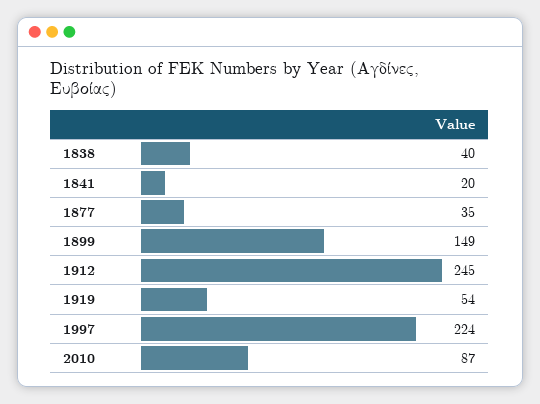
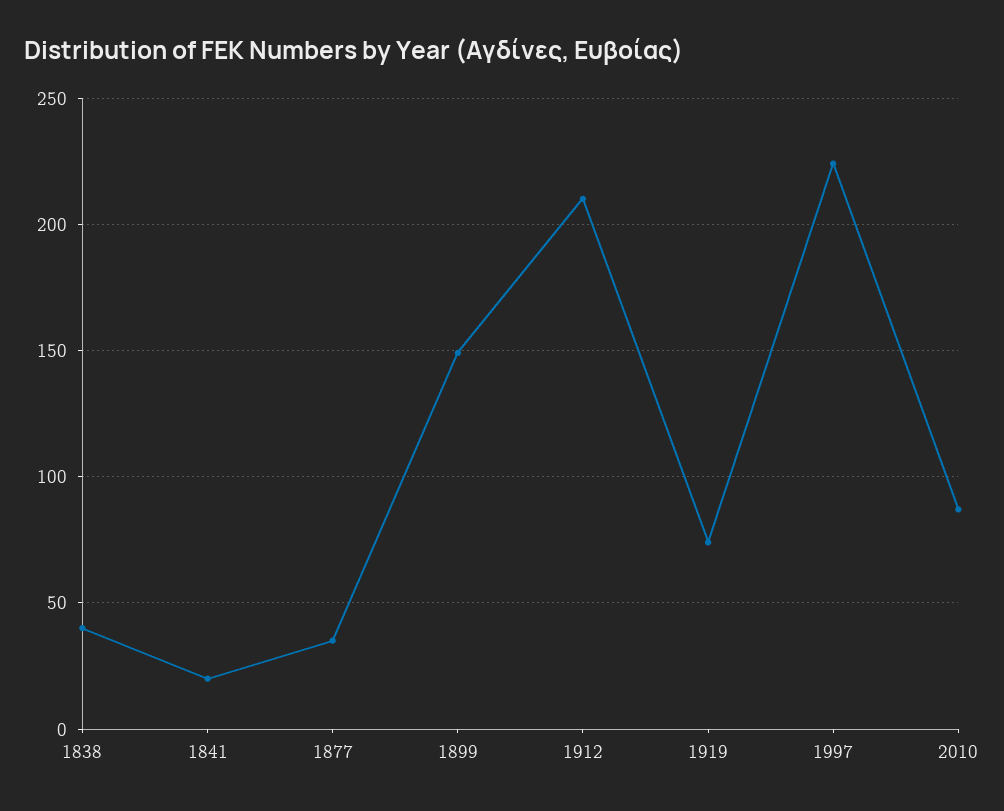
  {
    "1838": 40,
    "1841": 20,
    "1877": 35,
    "1899": 149,
-   "1912": 245,
+   "1912": 210,
-   "1919": 54,
+   "1919": 75,
    "1997": 224,
    "2010": 87
  }

